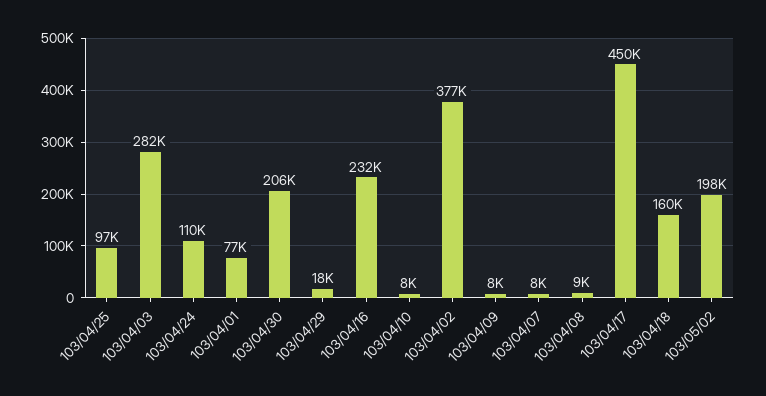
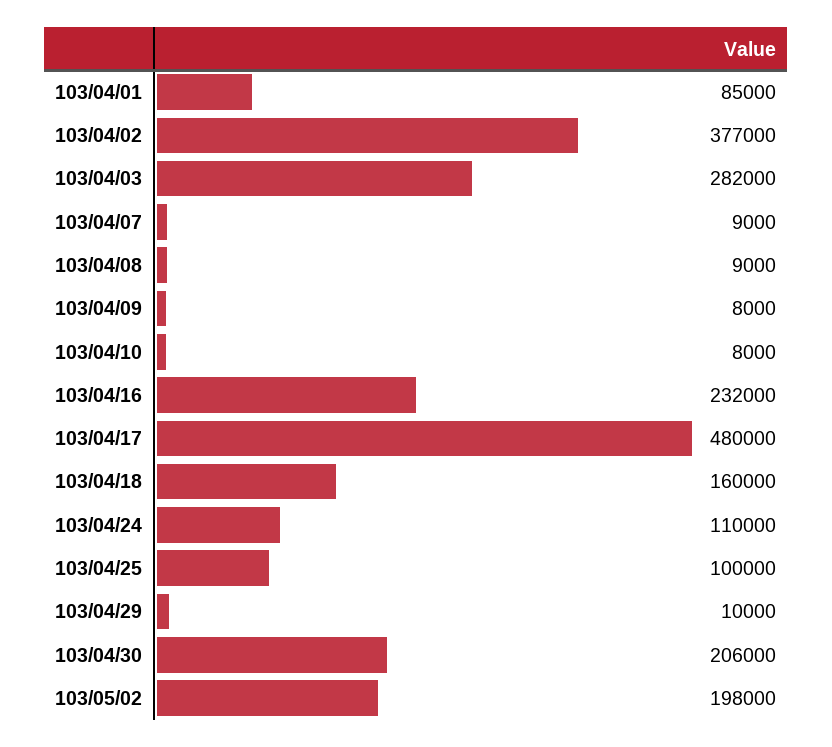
  {
-   "103/04/25": 97000,
+   "103/04/25": 100000,
    "103/04/03": 282000,
    "103/04/24": 110000,
-   "103/04/01": 77000,
+   "103/04/01": 85000,
    "103/04/30": 206000,
-   "103/04/29": 18000,
+   "103/04/29": 10000,
    "103/04/16": 232000,
    "103/04/10": 8000,
    "103/04/02": 377000,
    "103/04/09": 8000,
-   "103/04/07": 8000,
+   "103/04/07": 9000,
    "103/04/08": 9000,
-   "103/04/17": 450000,
+   "103/04/17": 480000,
    "103/04/18": 160000,
    "103/05/02": 198000
  }

